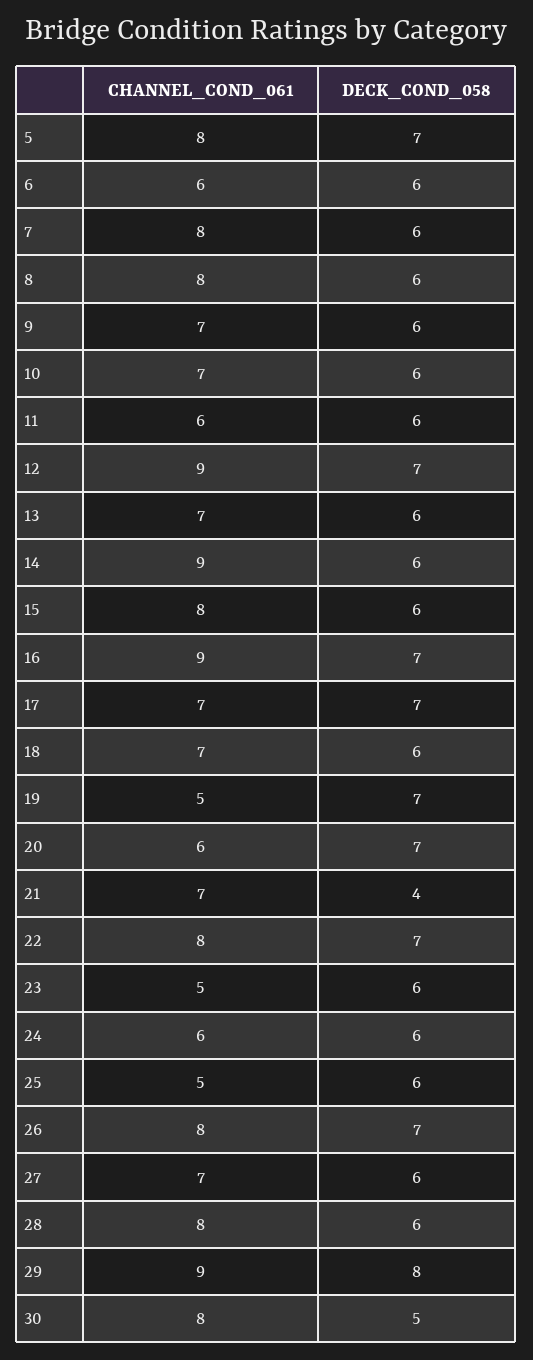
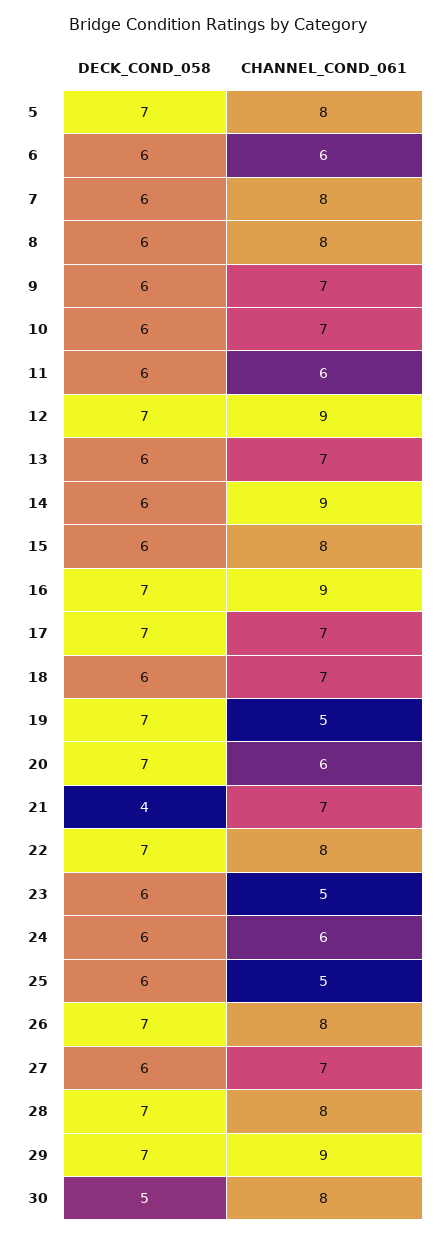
  {
    "CHANNEL_COND_061": {
      "5": 8,
      "6": 6,
      "7": 8,
      "8": 8,
      "9": 7,
      "10": 7,
      "11": 6,
      "12": 9,
      "13": 7,
      "14": 9,
      "15": 8,
      "16": 9,
      "17": 7,
      "18": 7,
      "19": 5,
      "20": 6,
      "21": 7,
      "22": 8,
      "23": 5,
      "24": 6,
      "25": 5,
      "26": 8,
      "27": 7,
      "28": 8,
      "29": 9,
      "30": 8
    },
    "DECK_COND_058": {
      "5": 7,
      "6": 6,
      "7": 6,
      "8": 6,
      "9": 6,
      "10": 6,
      "11": 6,
      "12": 7,
      "13": 6,
      "14": 6,
      "15": 6,
      "16": 7,
      "17": 7,
      "18": 6,
      "19": 7,
      "20": 7,
      "21": 4,
      "22": 7,
      "23": 6,
      "24": 6,
      "25": 6,
      "26": 7,
      "27": 6,
-     "28": 6,
+     "28": 7,
-     "29": 8,
+     "29": 7,
      "30": 5
    }
  }

